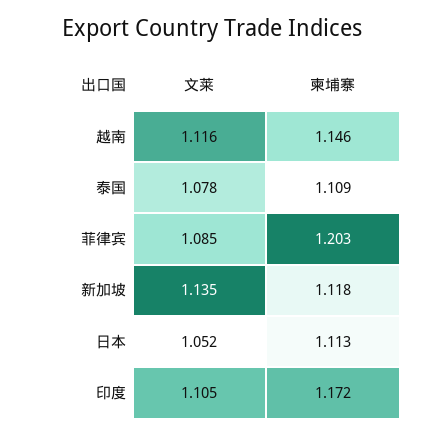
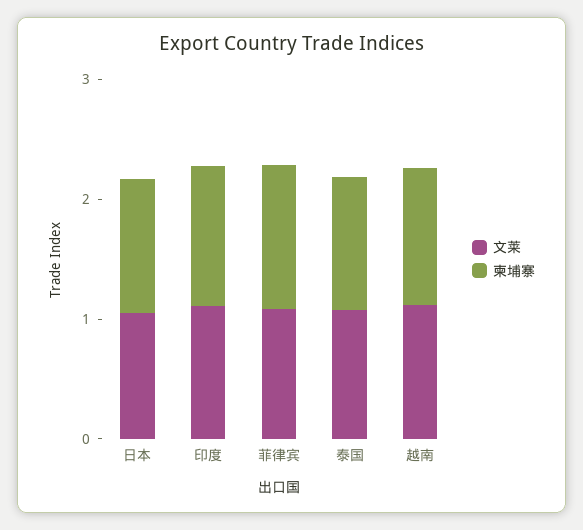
  {
    "文莱": {
      "越南": 1.116,
      "泰国": 1.078,
      "菲律宾": 1.085,
-     "新加坡": 1.135,
      "日本": 1.052,
      "印度": 1.105
    },
    "柬埔寨": {
      "越南": 1.146,
      "泰国": 1.109,
      "菲律宾": 1.203,
-     "新加坡": 1.118,
      "日本": 1.113,
      "印度": 1.172
    }
  }

